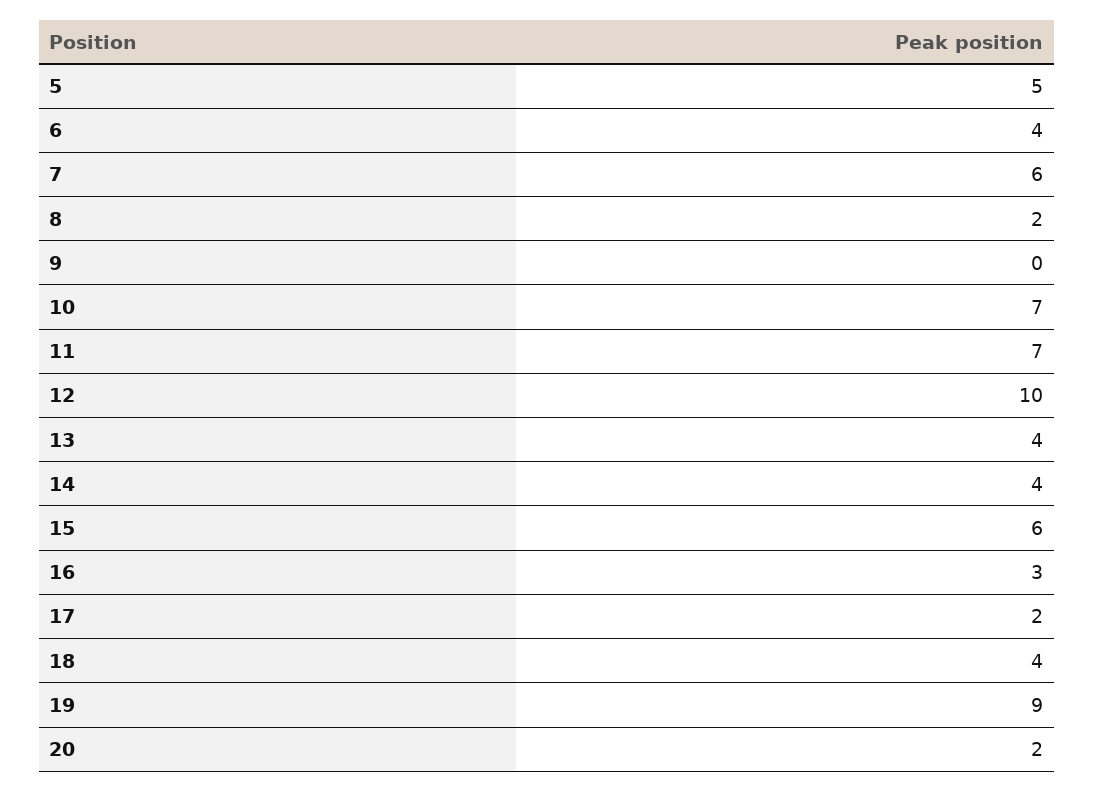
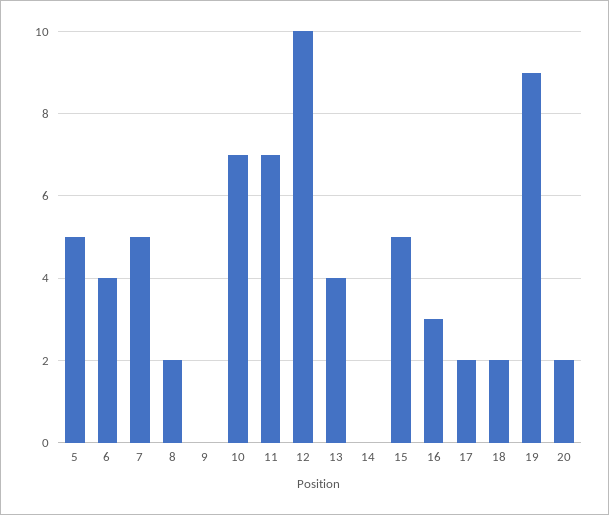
  {
    "5": 5,
    "6": 4,
-   "7": 6,
+   "7": 5,
    "8": 2,
    "9": 0,
    "10": 7,
    "11": 7,
    "12": 10,
    "13": 4,
-   "14": 4,
+   "14": 0,
-   "15": 6,
+   "15": 5,
    "16": 3,
    "17": 2,
-   "18": 4,
+   "18": 2,
    "19": 9,
    "20": 2
  }

